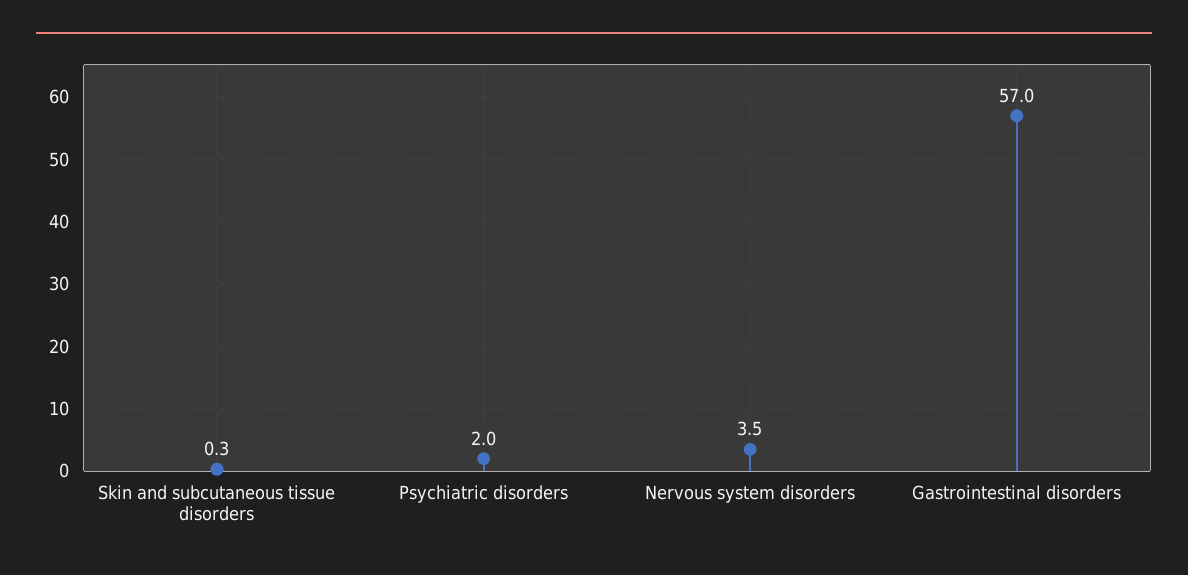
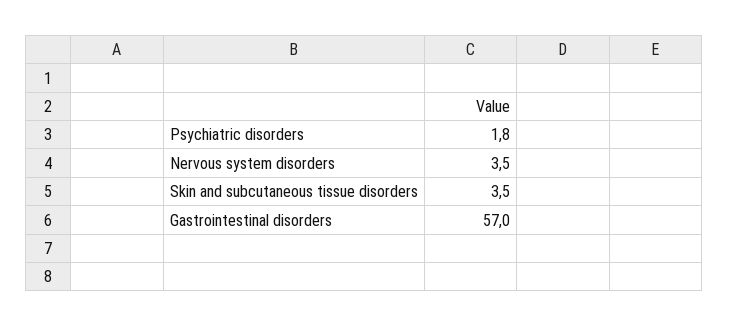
  {
-   "Skin and subcutaneous tissue disorders": 0.3,
+   "Skin and subcutaneous tissue disorders": 3.5,
-   "Psychiatric disorders": 2,
+   "Psychiatric disorders": 1.8,
    "Nervous system disorders": 3.5,
    "Gastrointestinal disorders": 57
  }

